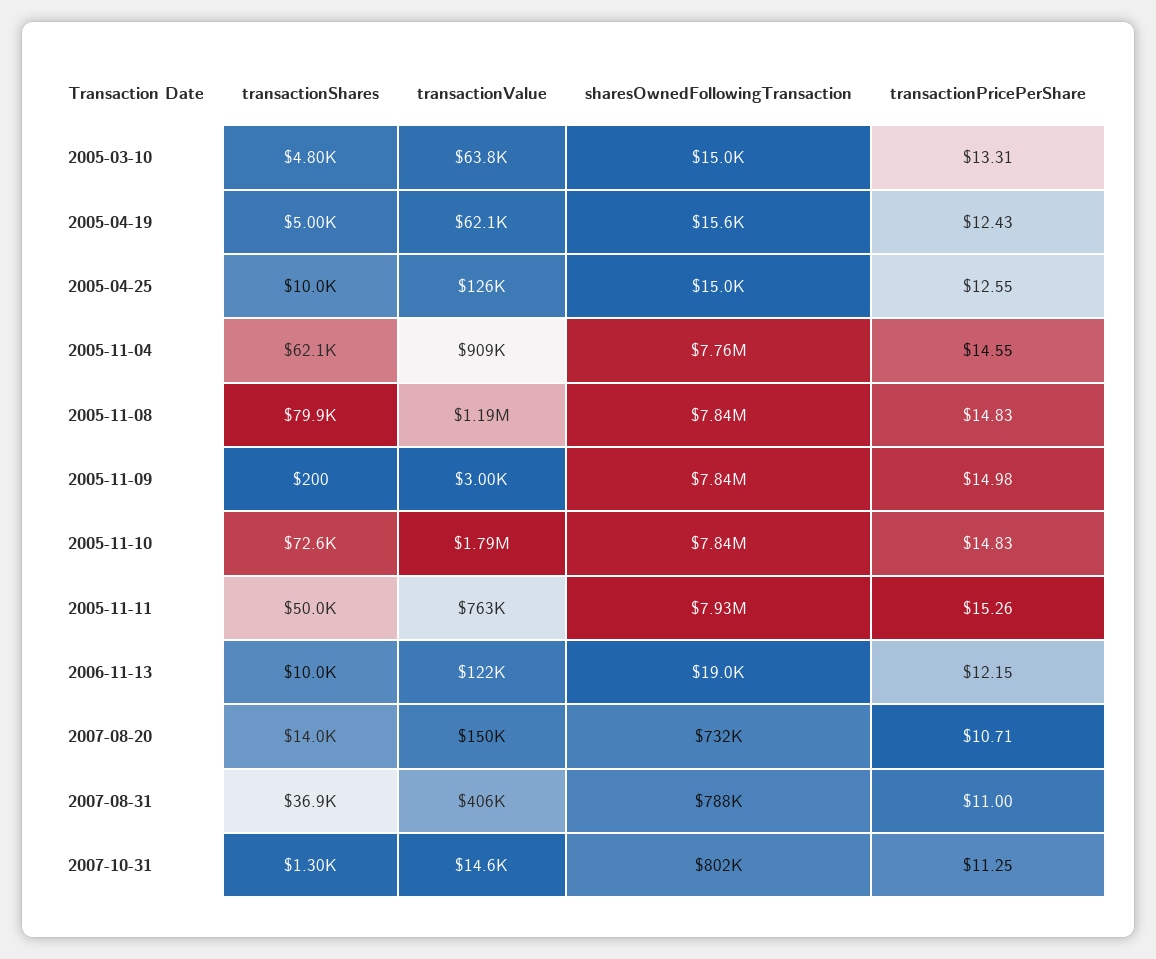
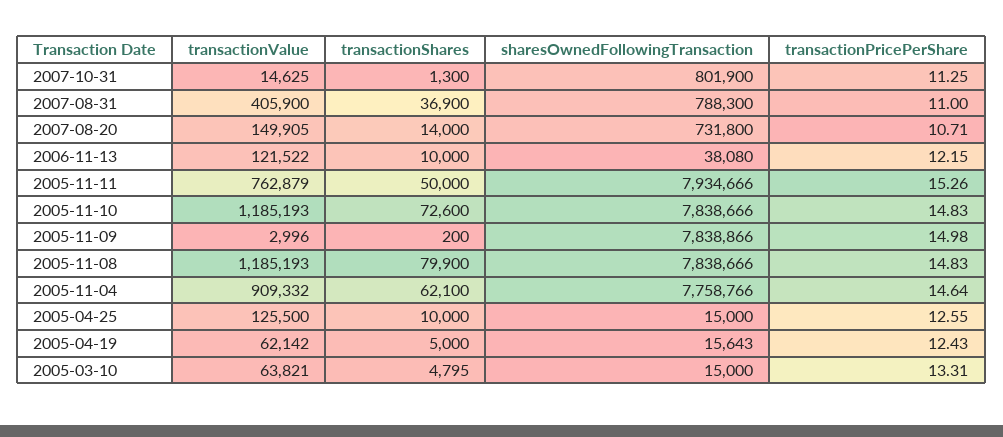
  {
    "transactionShares": {
      "2005-03-10": 4795,
      "2005-04-19": 5000,
      "2005-04-25": 10000,
      "2005-11-04": 62100,
      "2005-11-08": 79900,
      "2005-11-09": 200,
      "2005-11-10": 72600,
      "2005-11-11": 50000,
      "2006-11-13": 10000,
      "2007-08-20": 14000,
      "2007-08-31": 36900,
      "2007-10-31": 1300
    },
    "transactionValue": {
      "2005-03-10": 63821,
      "2005-04-19": 62142,
      "2005-04-25": 125500,
      "2005-11-04": 909332,
      "2005-11-08": 1185193,
      "2005-11-09": 2996,
-     "2005-11-10": 1790000,
+     "2005-11-10": 1185193,
      "2005-11-11": 762879,
      "2006-11-13": 121522,
      "2007-08-20": 149905,
      "2007-08-31": 405900,
      "2007-10-31": 14625
    },
    "sharesOwnedFollowingTransaction": {
      "2005-03-10": 15000,
      "2005-04-19": 15643,
      "2005-04-25": 15000,
      "2005-11-04": 7758766,
      "2005-11-08": 7838666,
      "2005-11-09": 7838866,
      "2005-11-10": 7838666,
      "2005-11-11": 7934666,
-     "2006-11-13": 19000,
+     "2006-11-13": 38080,
      "2007-08-20": 731800,
      "2007-08-31": 788300,
      "2007-10-31": 801900
    },
    "transactionPricePerShare": {
      "2005-03-10": 13.31,
      "2005-04-19": 12.43,
      "2005-04-25": 12.55,
-     "2005-11-04": 14.55,
+     "2005-11-04": 14.64,
      "2005-11-08": 14.83,
      "2005-11-09": 14.98,
      "2005-11-10": 14.83,
      "2005-11-11": 15.26,
      "2006-11-13": 12.15,
      "2007-08-20": 10.71,
      "2007-08-31": 11,
      "2007-10-31": 11.25
    }
  }

